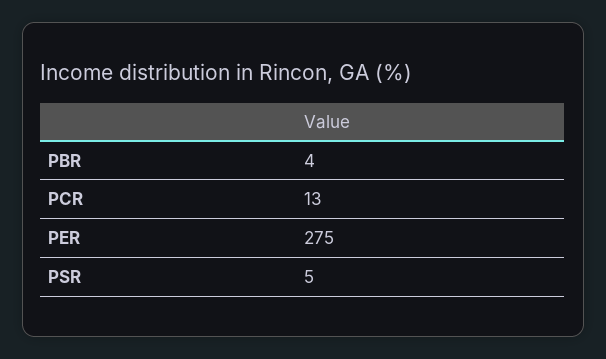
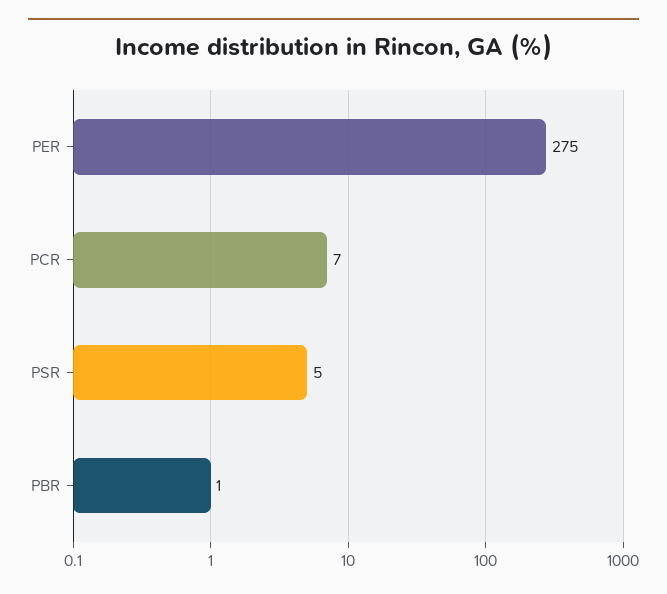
  {
-   "PBR": 4,
+   "PBR": 1,
-   "PCR": 13,
+   "PCR": 7,
    "PER": 275,
    "PSR": 5
  }

